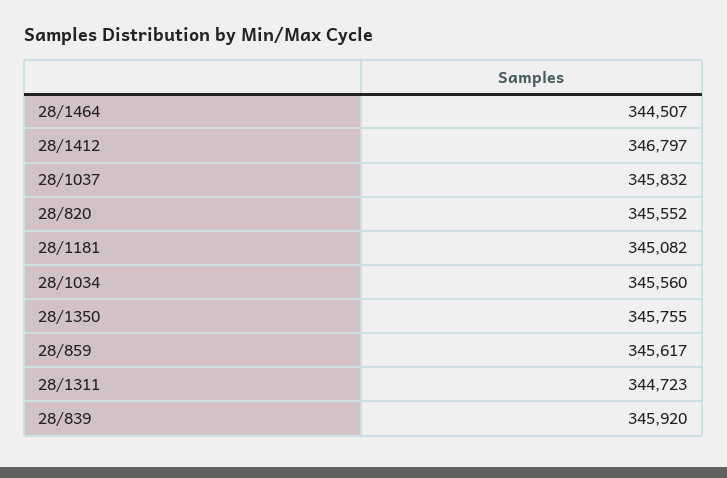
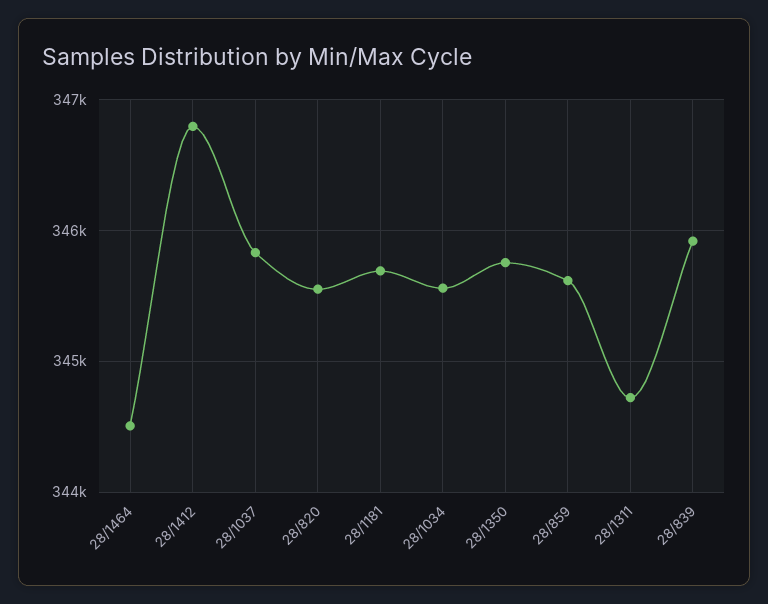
  {
    "28/1464": 344507,
    "28/1412": 346797,
    "28/1037": 345832,
    "28/820": 345552,
-   "28/1181": 345082,
+   "28/1181": 345700,
    "28/1034": 345560,
    "28/1350": 345755,
    "28/859": 345617,
    "28/1311": 344723,
    "28/839": 345920
  }

